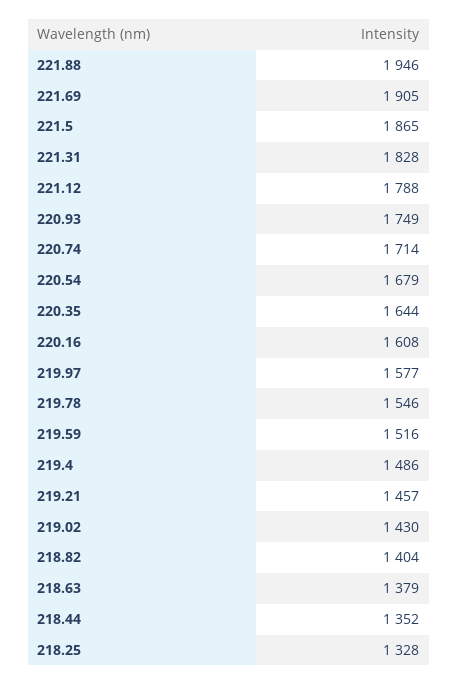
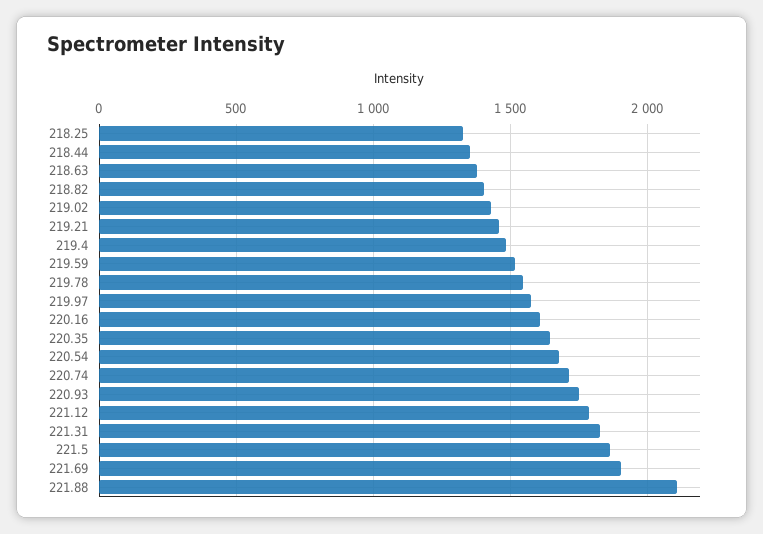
  {
-   "221.88": 1946,
+   "221.88": 2100,
    "221.69": 1905,
    "221.5": 1865,
    "221.31": 1828,
    "221.12": 1788,
    "220.93": 1749,
    "220.74": 1714,
    "220.54": 1679,
    "220.35": 1644,
    "220.16": 1608,
    "219.97": 1577,
    "219.78": 1546,
    "219.59": 1516,
    "219.4": 1486,
    "219.21": 1457,
    "219.02": 1430,
    "218.82": 1404,
    "218.63": 1379,
    "218.44": 1352,
    "218.25": 1328
  }

